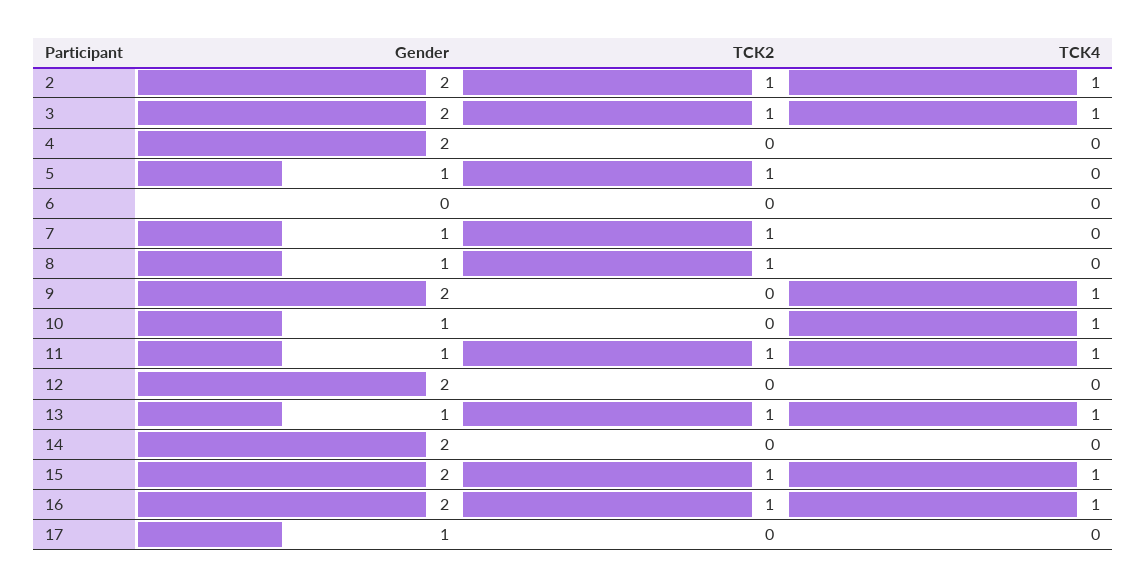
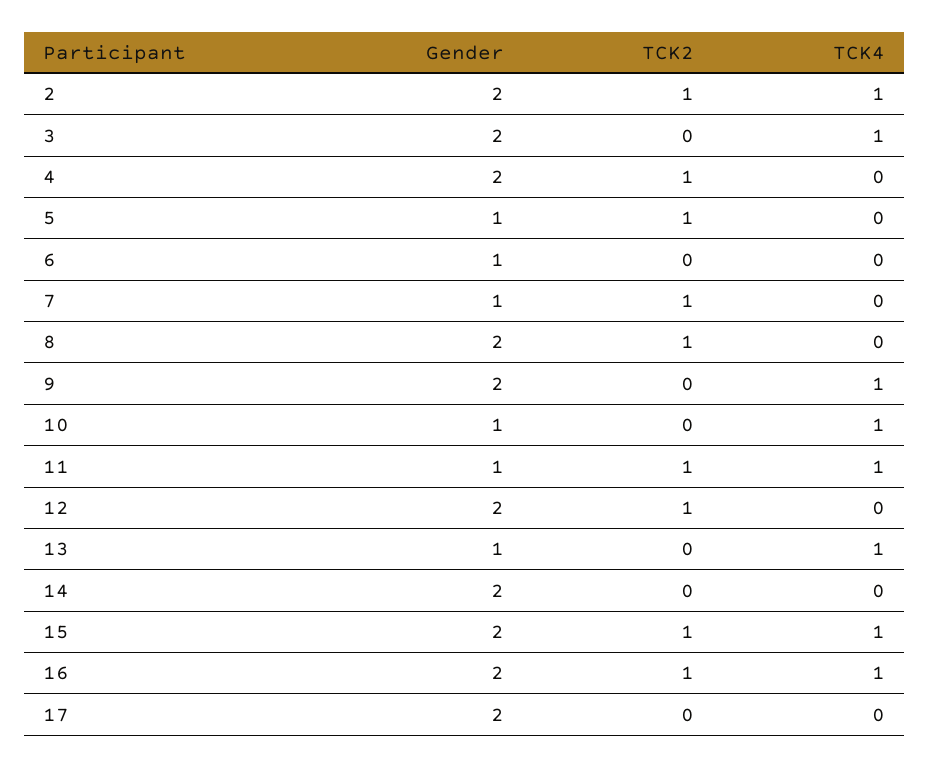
  {
    "Gender": {
      "2": 2,
      "3": 2,
      "4": 2,
      "5": 1,
-     "6": 0,
+     "6": 1,
      "7": 1,
-     "8": 1,
+     "8": 2,
      "9": 2,
      "10": 1,
      "11": 1,
      "12": 2,
      "13": 1,
      "14": 2,
      "15": 2,
      "16": 2,
-     "17": 1
+     "17": 2
    },
    "TCK2": {
      "2": 1,
-     "3": 1,
+     "3": 0,
-     "4": 0,
+     "4": 1,
      "5": 1,
      "6": 0,
      "7": 1,
      "8": 1,
      "9": 0,
      "10": 0,
      "11": 1,
-     "12": 0,
+     "12": 1,
-     "13": 1,
+     "13": 0,
      "14": 0,
      "15": 1,
      "16": 1,
      "17": 0
    },
    "TCK4": {
      "2": 1,
      "3": 1,
      "4": 0,
      "5": 0,
      "6": 0,
      "7": 0,
      "8": 0,
      "9": 1,
      "10": 1,
      "11": 1,
      "12": 0,
      "13": 1,
      "14": 0,
      "15": 1,
      "16": 1,
      "17": 0
    }
  }

